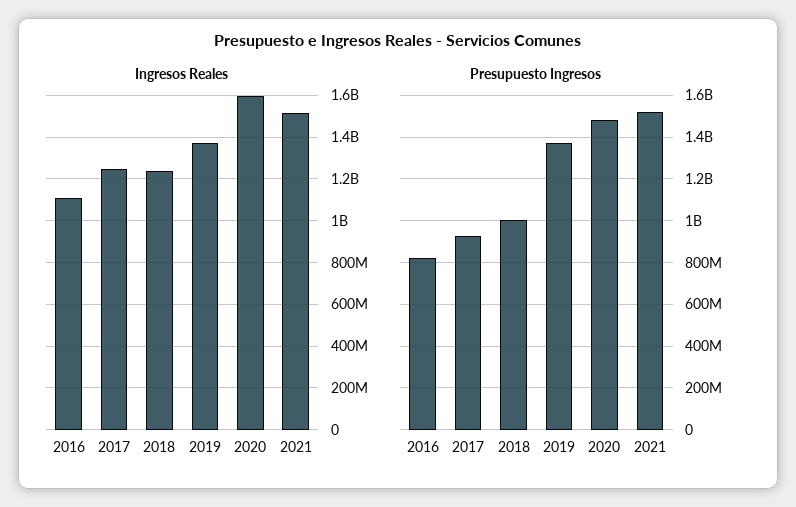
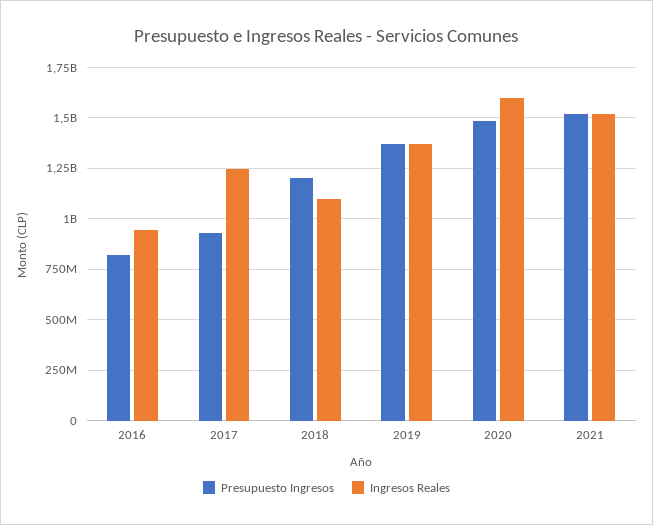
  {
    "Ingresos Reales": {
-     "2016": 1100000000,
+     "2016": 950000000,
      "2017": 1250000000,
-     "2018": 1250000000,
+     "2018": 1100000000,
      "2019": 1350000000,
      "2020": 1600000000,
      "2021": 1500000000
    },
    "Presupuesto Ingresos": {
      "2016": 800000000,
      "2017": 950000000,
-     "2018": 1000000000,
+     "2018": 1200000000,
      "2019": 1350000000,
      "2020": 1500000000,
      "2021": 1500000000
    }
  }

